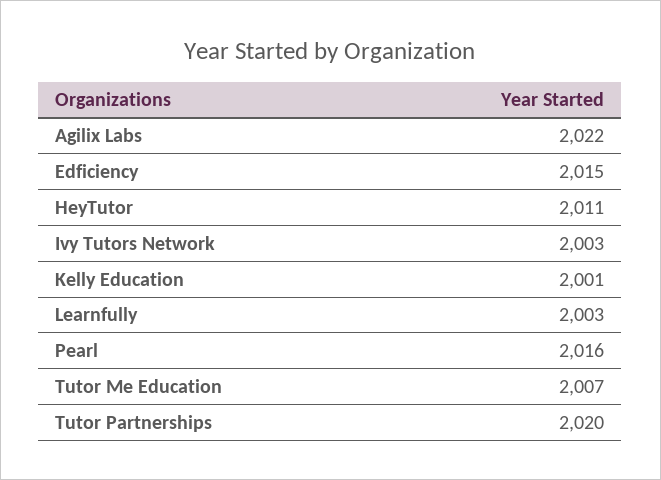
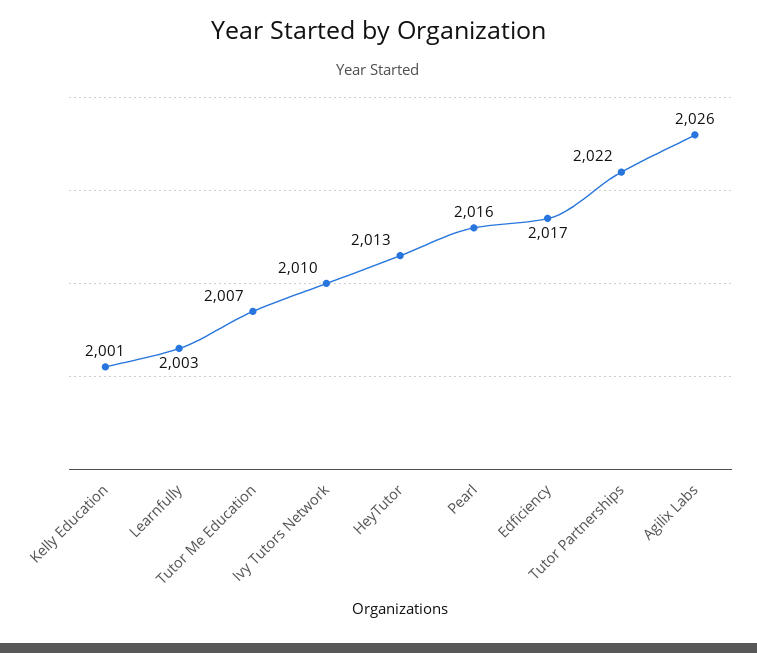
  {
-   "Agilix Labs": 2022,
+   "Agilix Labs": 2026,
-   "Edficiency": 2015,
+   "Edficiency": 2017,
-   "HeyTutor": 2011,
+   "HeyTutor": 2013,
-   "Ivy Tutors Network": 2003,
+   "Ivy Tutors Network": 2010,
    "Kelly Education": 2001,
    "Learnfully": 2003,
    "Pearl": 2016,
    "Tutor Me Education": 2007,
-   "Tutor Partnerships": 2020
+   "Tutor Partnerships": 2022
  }

